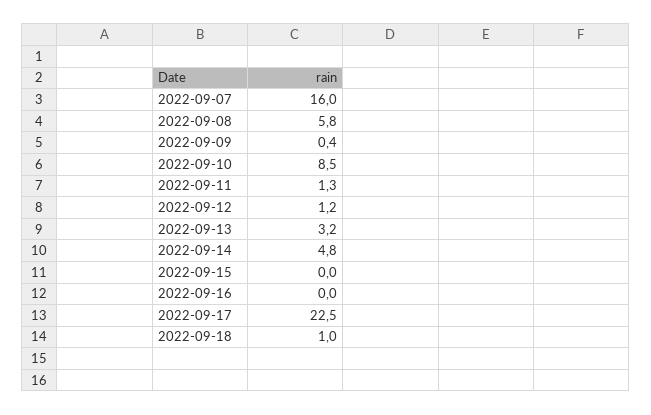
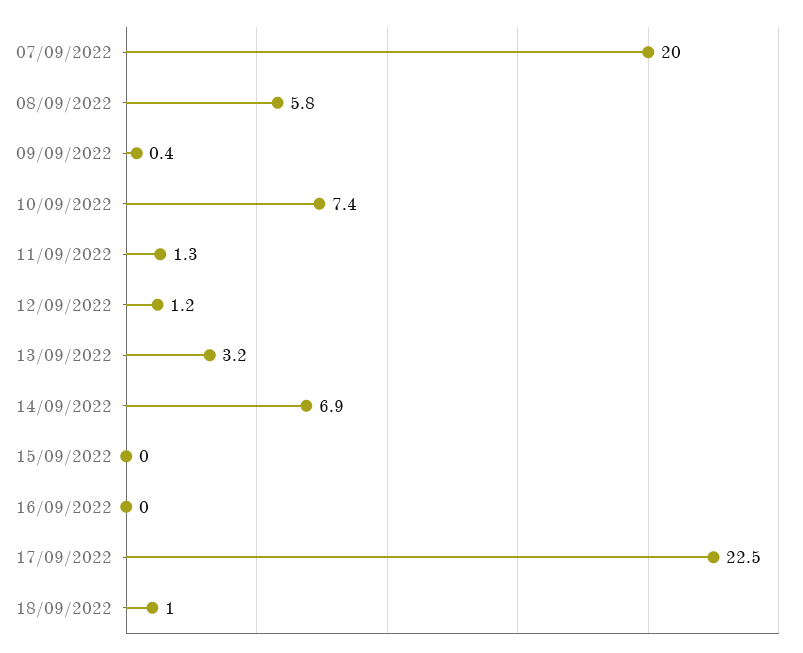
  {
-   "2022-09-07": 16,
+   "2022-09-07": 20,
    "2022-09-08": 5.8,
    "2022-09-09": 0.4,
-   "2022-09-10": 8.5,
+   "2022-09-10": 7.4,
    "2022-09-11": 1.3,
    "2022-09-12": 1.2,
    "2022-09-13": 3.2,
-   "2022-09-14": 4.8,
+   "2022-09-14": 6.9,
    "2022-09-15": 0,
    "2022-09-16": 0,
    "2022-09-17": 22.5,
    "2022-09-18": 1
  }

